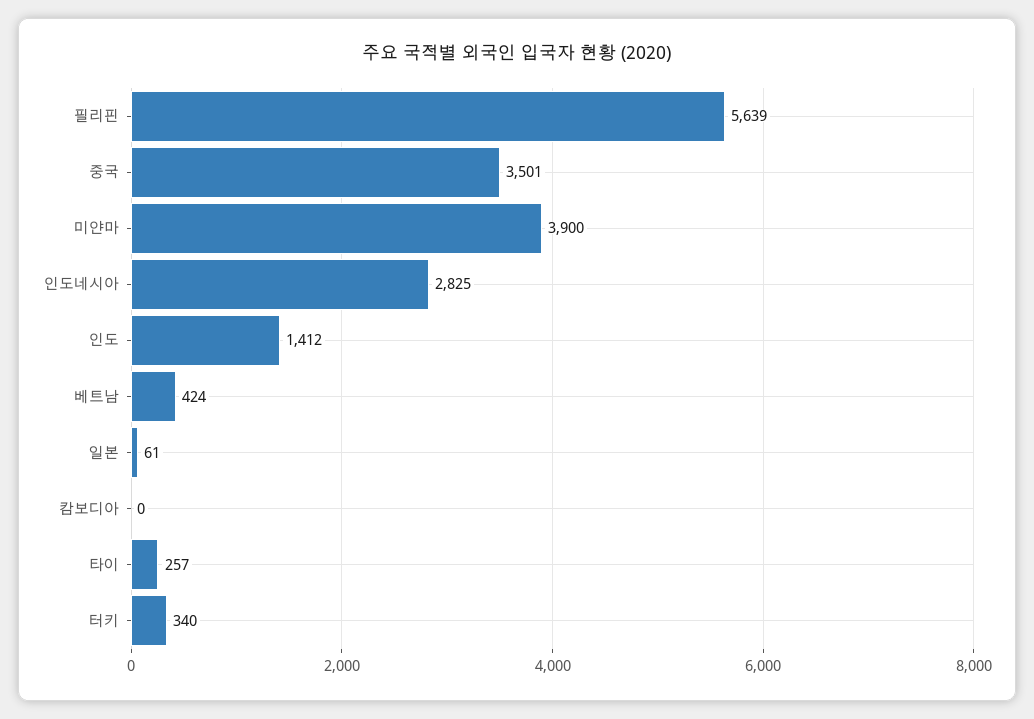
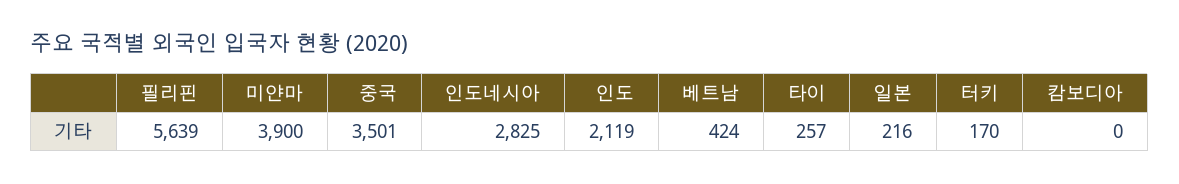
  {
    "필리핀": 5639,
    "중국": 3501,
    "미얀마": 3900,
    "인도네시아": 2825,
-   "인도": 1412,
+   "인도": 2119,
    "베트남": 424,
-   "일본": 61,
+   "일본": 216,
    "캄보디아": 0,
    "타이": 257,
-   "터키": 340
+   "터키": 170
  }

